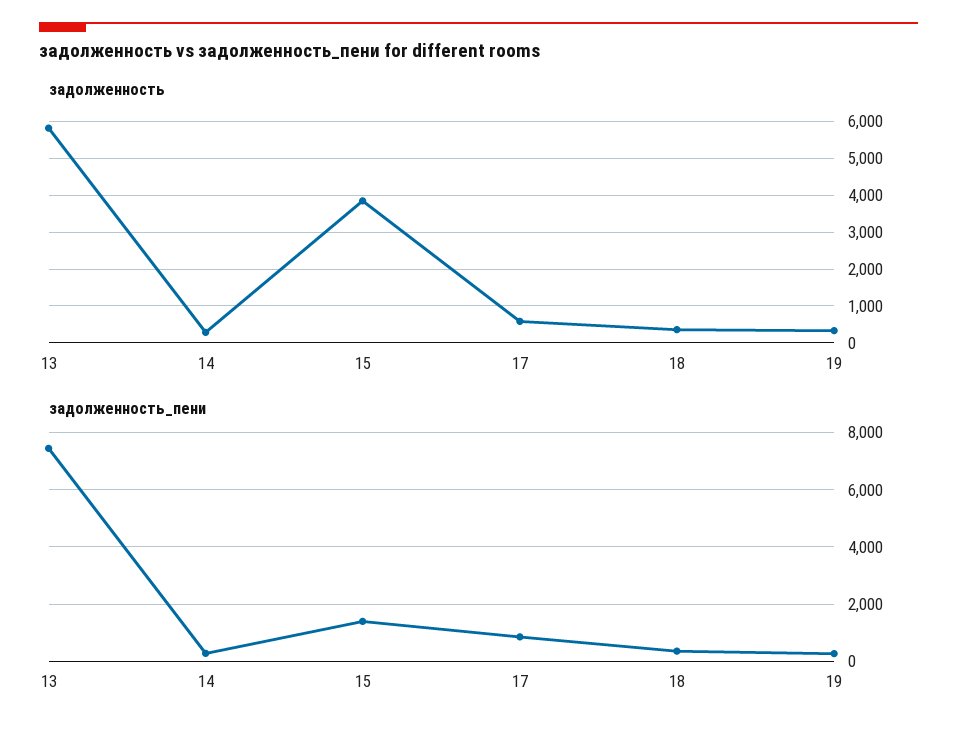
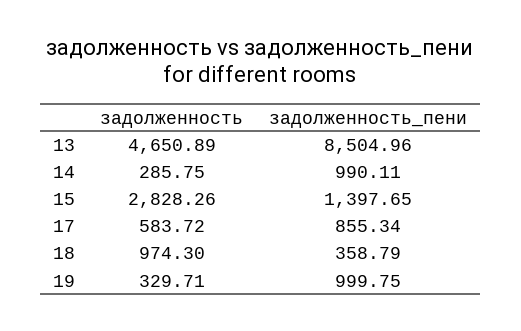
  {
    "задолженность": {
-     "13": 5800,
+     "13": 4650.89,
      "14": 285.75,
-     "15": 3800,
+     "15": 2828.26,
      "17": 583.72,
-     "18": 400,
+     "18": 974.3,
      "19": 329.71
    },
    "задолженность_пени": {
-     "13": 7500,
+     "13": 8504.96,
-     "14": 250,
+     "14": 990.11,
      "15": 1397.65,
      "17": 855.34,
      "18": 358.79,
-     "19": 250
+     "19": 999.75
    }
  }

